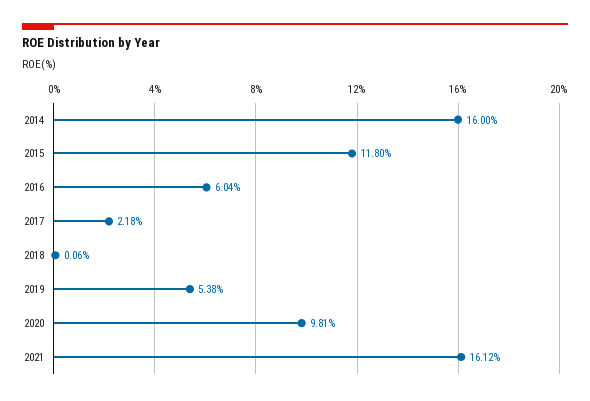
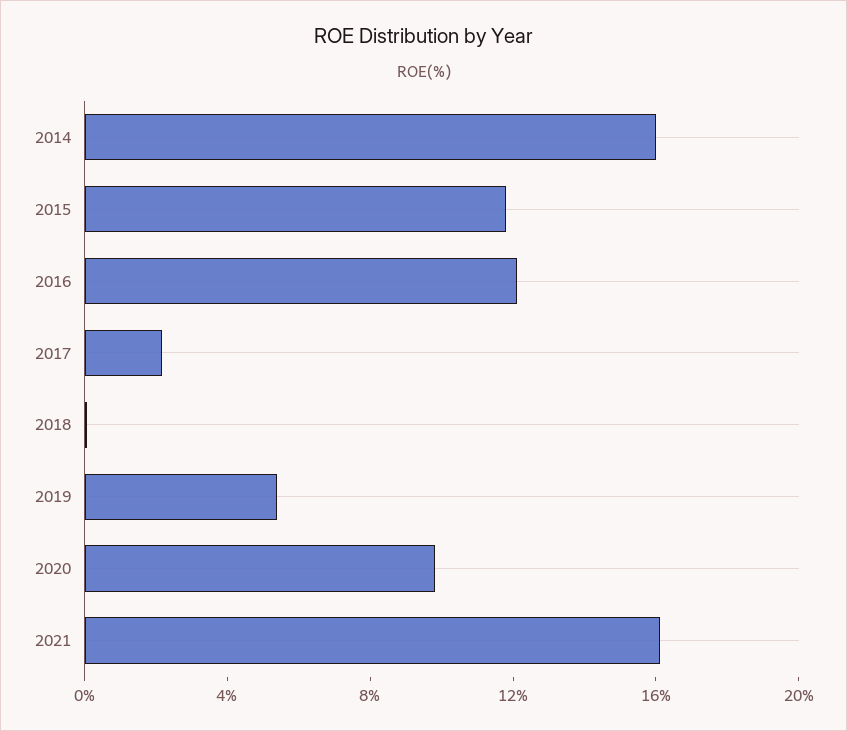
  {
    "2014": 16,
    "2015": 11.8,
-   "2016": 6.04,
+   "2016": 12,
    "2017": 2.18,
    "2018": 0.06,
    "2019": 5.38,
    "2020": 9.81,
    "2021": 16.12
  }

